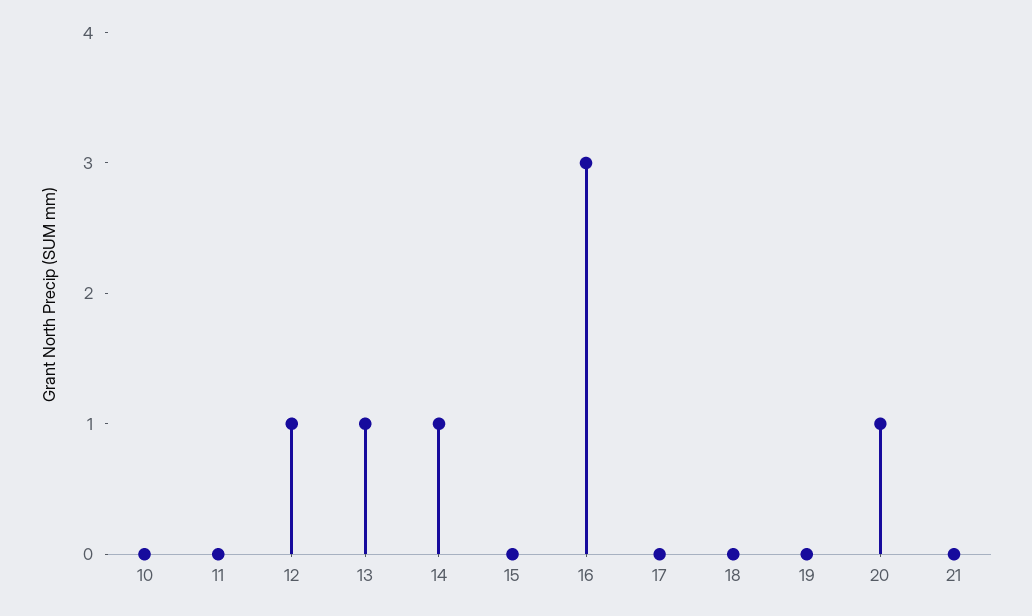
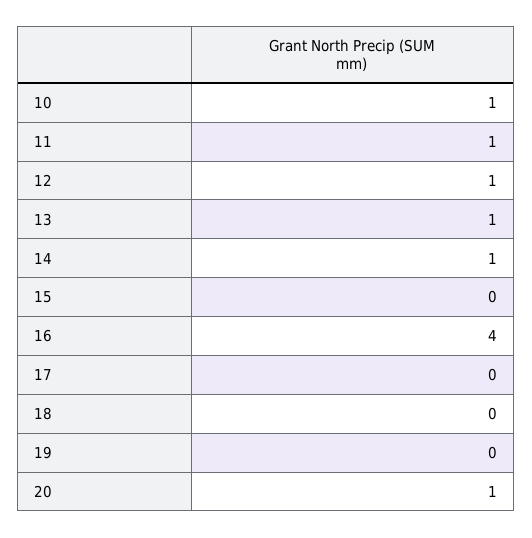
  {
-   "10": 0,
+   "10": 1,
-   "11": 0,
+   "11": 1,
    "12": 1,
    "13": 1,
    "14": 1,
    "15": 0,
-   "16": 3,
+   "16": 4,
    "17": 0,
    "18": 0,
    "19": 0,
-   "20": 1,
+   "20": 1
-   "21": 0
  }

